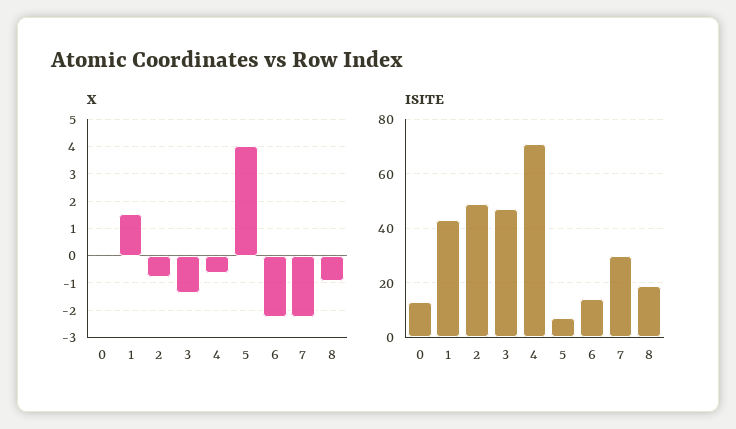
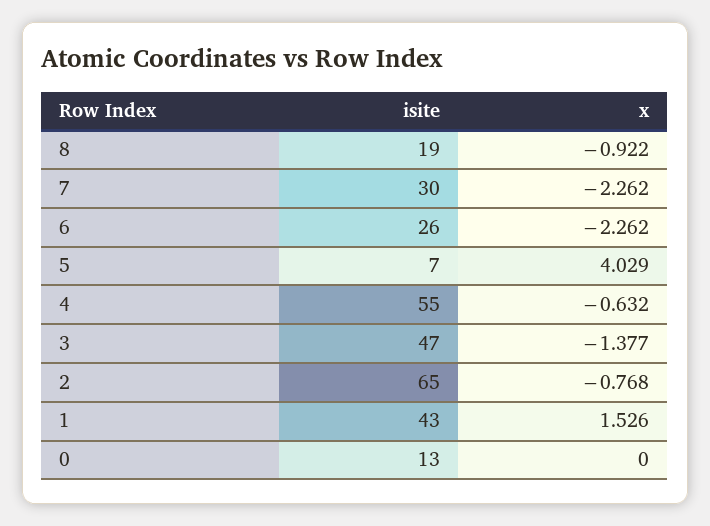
  {
    "X": {
      "0": 0,
      "1": 1.526,
      "2": -0.768,
      "3": -1.377,
      "4": -0.632,
      "5": 4.029,
      "6": -2.262,
      "7": -2.262,
      "8": -0.922
    },
    "ISITE": {
      "0": 13,
      "1": 43,
-     "2": 50,
+     "2": 65,
      "3": 47,
-     "4": 70,
+     "4": 55,
      "5": 7,
-     "6": 15,
+     "6": 26,
      "7": 30,
      "8": 19
    }
  }

